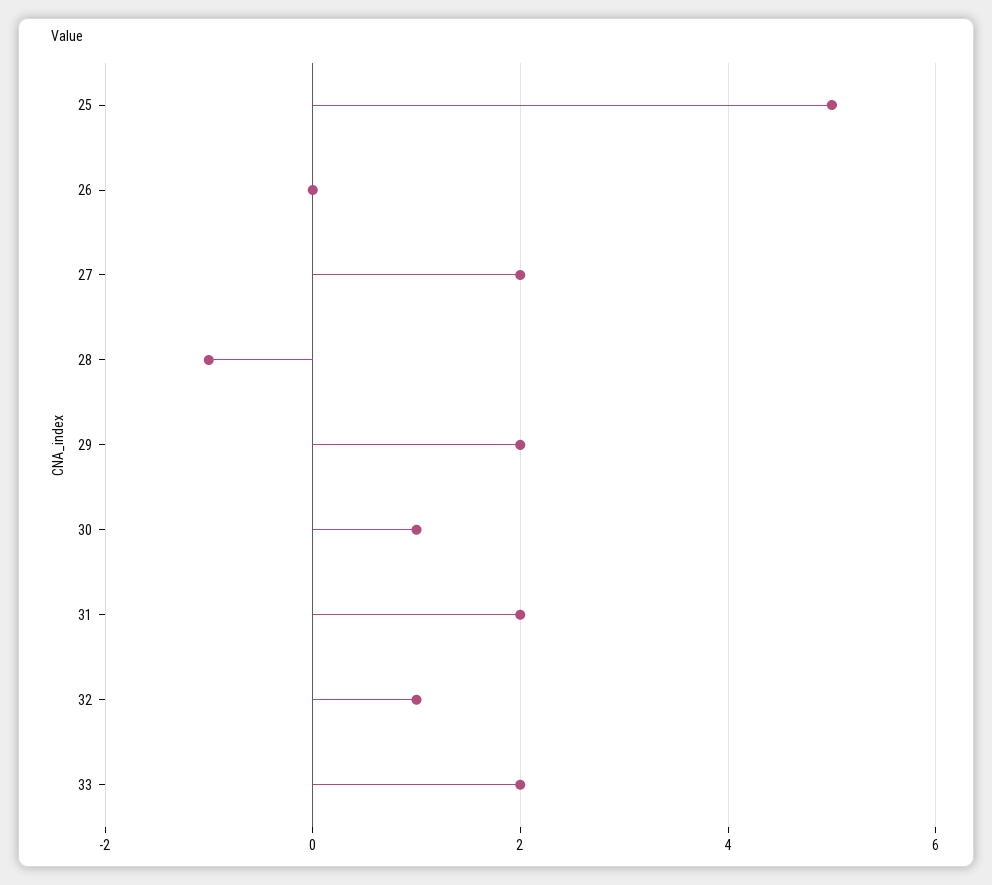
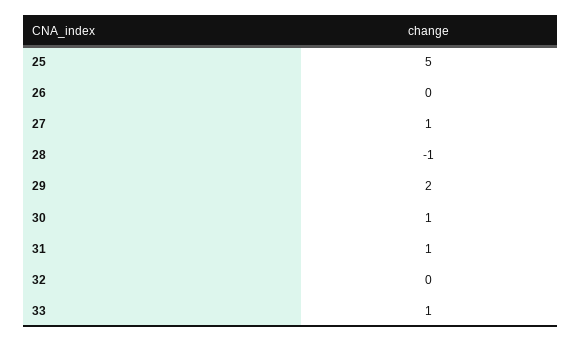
  {
    "25": 5,
    "26": 0,
-   "27": 2,
+   "27": 1,
    "28": -1,
    "29": 2,
    "30": 1,
-   "31": 2,
+   "31": 1,
-   "32": 1,
+   "32": 0,
-   "33": 2
+   "33": 1
  }

